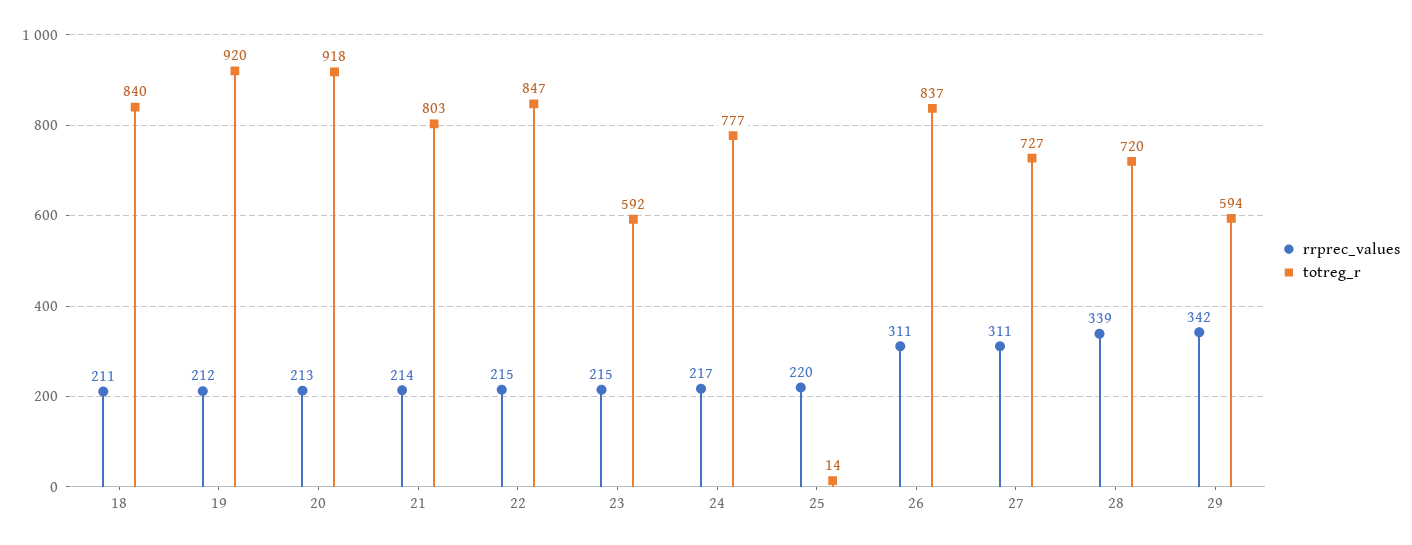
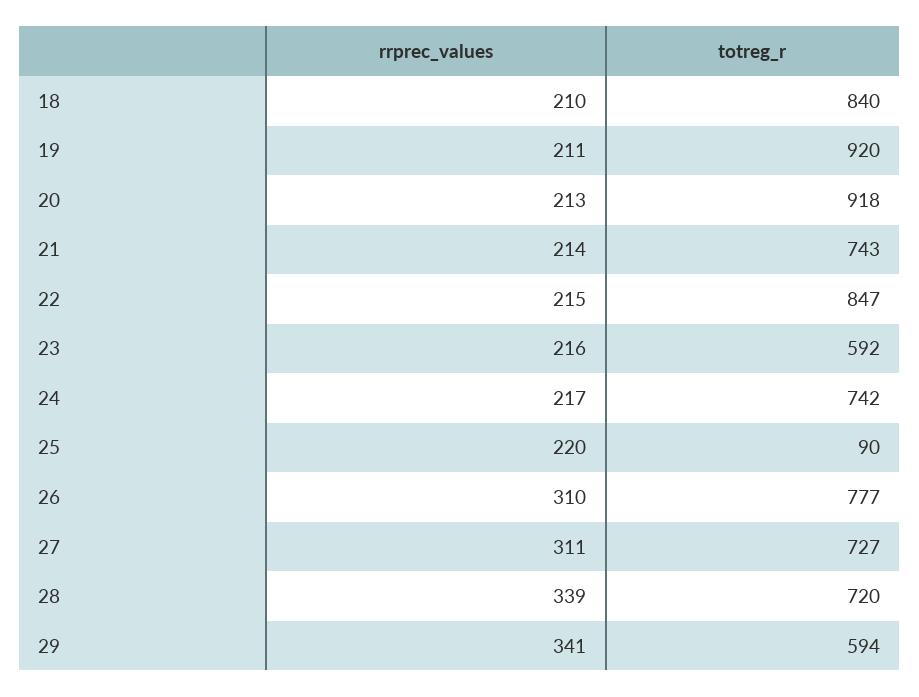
  {
    "rrprec_values": {
-     "18": 211,
+     "18": 210,
-     "19": 212,
+     "19": 211,
      "20": 213,
      "21": 214,
      "22": 215,
-     "23": 215,
+     "23": 216,
      "24": 217,
      "25": 220,
-     "26": 311,
+     "26": 310,
      "27": 311,
      "28": 339,
-     "29": 342
+     "29": 341
    },
    "totreg_r": {
      "18": 840,
      "19": 920,
      "20": 918,
-     "21": 803,
+     "21": 743,
      "22": 847,
      "23": 592,
-     "24": 777,
+     "24": 742,
-     "25": 14,
+     "25": 90,
-     "26": 837,
+     "26": 777,
      "27": 727,
      "28": 720,
      "29": 594
    }
  }

